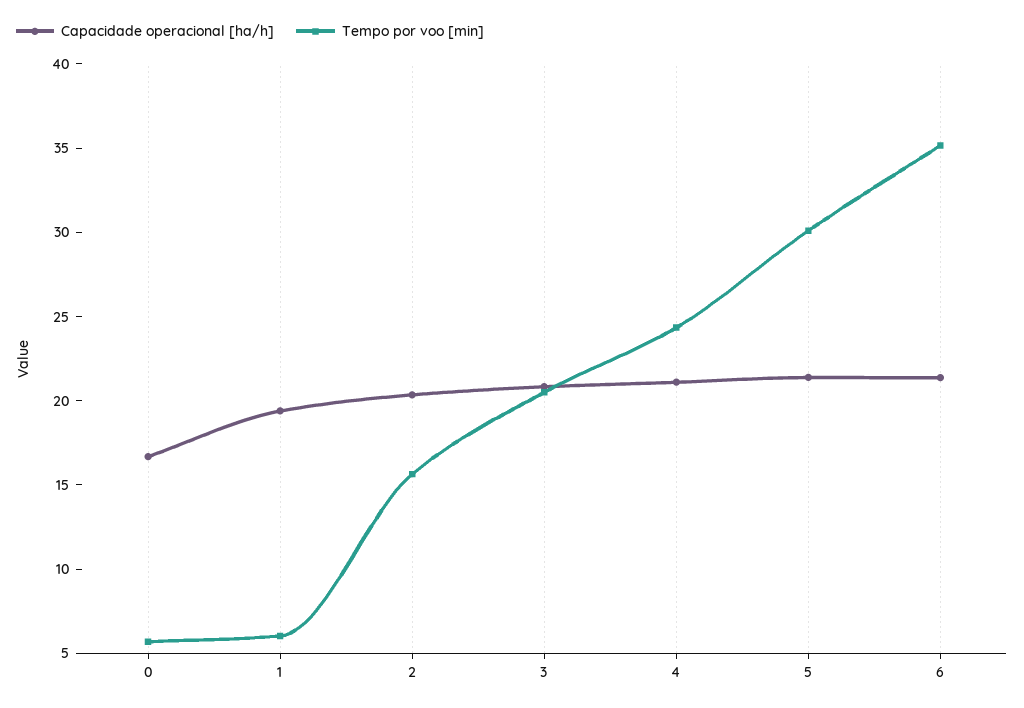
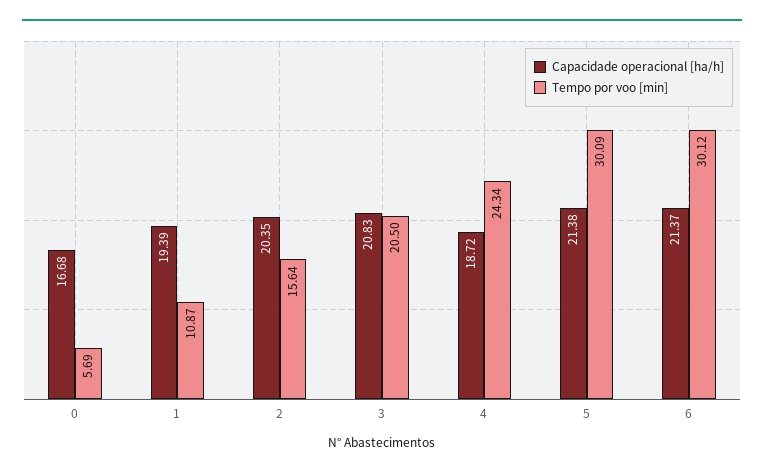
  {
    "Capacidade operacional [ha/h]": {
      "0": 16.68,
      "1": 19.39,
      "2": 20.35,
      "3": 20.83,
-     "4": 21,
+     "4": 18.72,
      "5": 21.38,
      "6": 21.37
    },
    "Tempo por voo [min]": {
      "0": 5.69,
-     "1": 6,
+     "1": 10.87,
      "2": 15.64,
      "3": 20.5,
      "4": 24.34,
      "5": 30.09,
-     "6": 35
+     "6": 30.12
    }
  }

